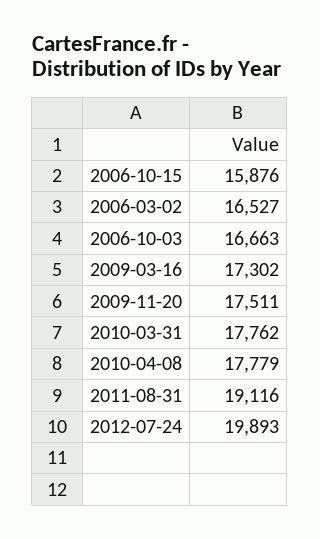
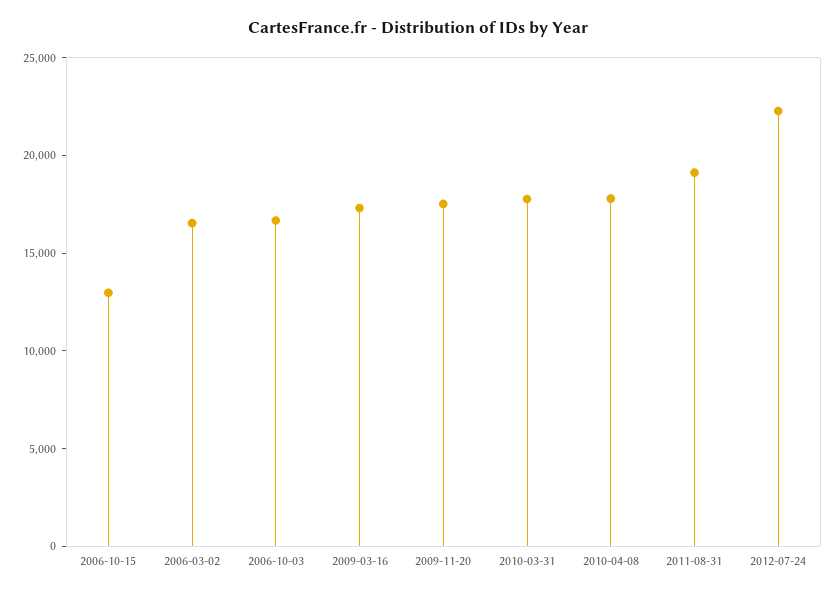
  {
-   "2006-10-15": 15876,
+   "2006-10-15": 13000,
    "2006-03-02": 16527,
    "2006-10-03": 16663,
    "2009-03-16": 17302,
    "2009-11-20": 17511,
    "2010-03-31": 17762,
    "2010-04-08": 17779,
    "2011-08-31": 19116,
-   "2012-07-24": 19893
+   "2012-07-24": 22000
  }

